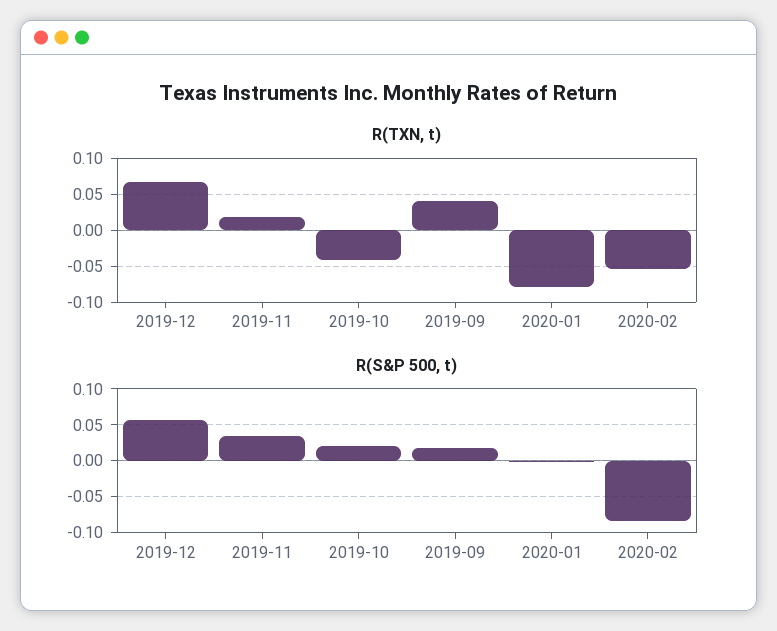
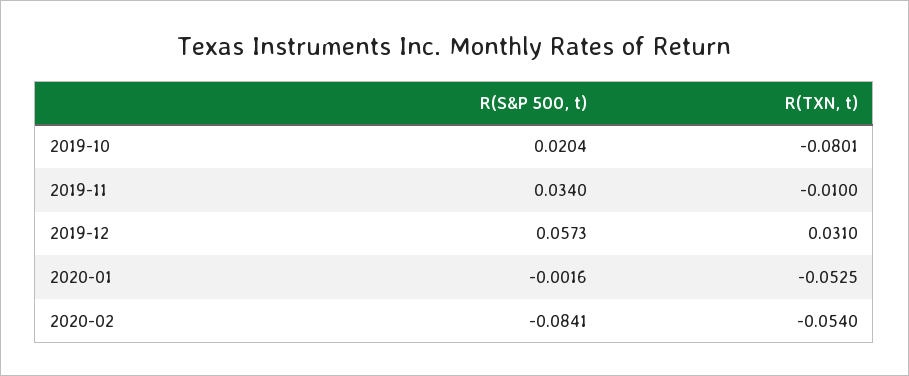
  {
    "R(TXN, t)": {
-     "2019-12": 0.07,
+     "2019-12": 0.031,
-     "2019-11": 0.02,
+     "2019-11": -0.01,
-     "2019-10": -0.04,
+     "2019-10": -0.0801,
-     "2019-09": 0.04,
-     "2020-01": -0.08,
+     "2020-01": -0.0525,
      "2020-02": -0.054
    },
    "R(S&P 500, t)": {
      "2019-12": 0.0573,
      "2019-11": 0.034,
      "2019-10": 0.0204,
-     "2019-09": 0.02,
      "2020-01": -0.0016,
      "2020-02": -0.0841
    }
  }

